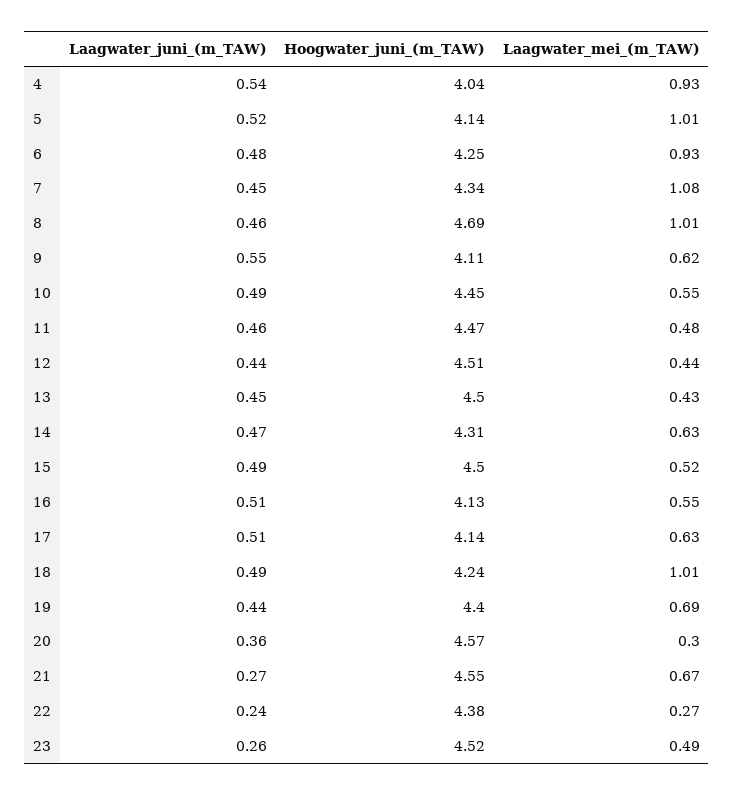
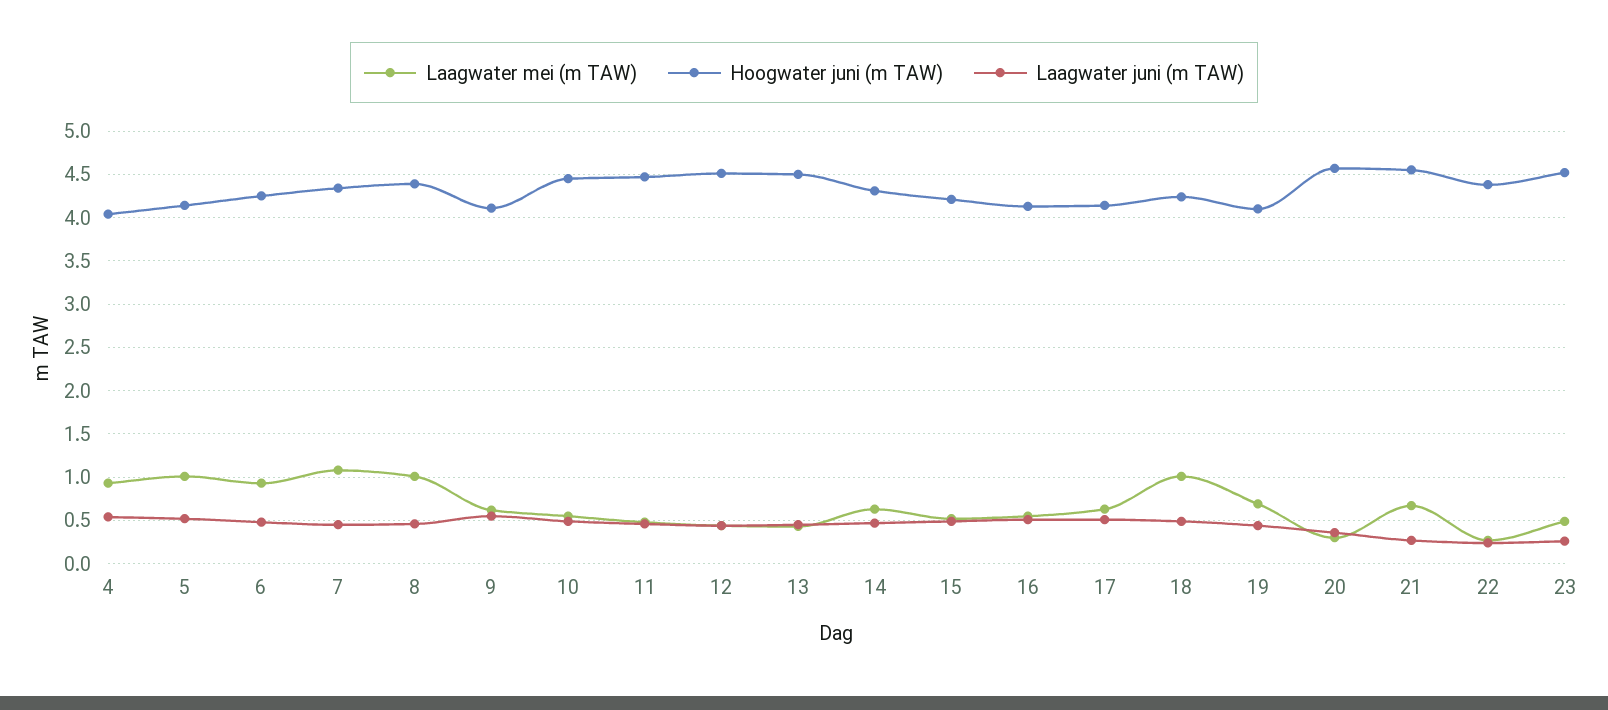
  {
    "Laagwater_juni_(m_TAW)": {
      "4": 0.54,
      "5": 0.52,
      "6": 0.48,
      "7": 0.45,
      "8": 0.46,
      "9": 0.55,
      "10": 0.49,
      "11": 0.46,
      "12": 0.44,
      "13": 0.45,
      "14": 0.47,
      "15": 0.49,
      "16": 0.51,
      "17": 0.51,
      "18": 0.49,
      "19": 0.44,
      "20": 0.36,
      "21": 0.27,
      "22": 0.24,
      "23": 0.26
    },
    "Hoogwater_juni_(m_TAW)": {
      "4": 4.04,
      "5": 4.14,
      "6": 4.25,
      "7": 4.34,
-     "8": 4.69,
+     "8": 4.4,
      "9": 4.11,
      "10": 4.45,
      "11": 4.47,
      "12": 4.51,
      "13": 4.5,
      "14": 4.31,
-     "15": 4.5,
+     "15": 4.2,
      "16": 4.13,
      "17": 4.14,
      "18": 4.24,
-     "19": 4.4,
+     "19": 4.1,
      "20": 4.57,
      "21": 4.55,
      "22": 4.38,
      "23": 4.52
    },
    "Laagwater_mei_(m_TAW)": {
      "4": 0.93,
      "5": 1.01,
      "6": 0.93,
      "7": 1.08,
      "8": 1.01,
      "9": 0.62,
      "10": 0.55,
      "11": 0.48,
      "12": 0.44,
      "13": 0.43,
      "14": 0.63,
      "15": 0.52,
      "16": 0.55,
      "17": 0.63,
      "18": 1.01,
      "19": 0.69,
      "20": 0.3,
      "21": 0.67,
      "22": 0.27,
      "23": 0.49
    }
  }

